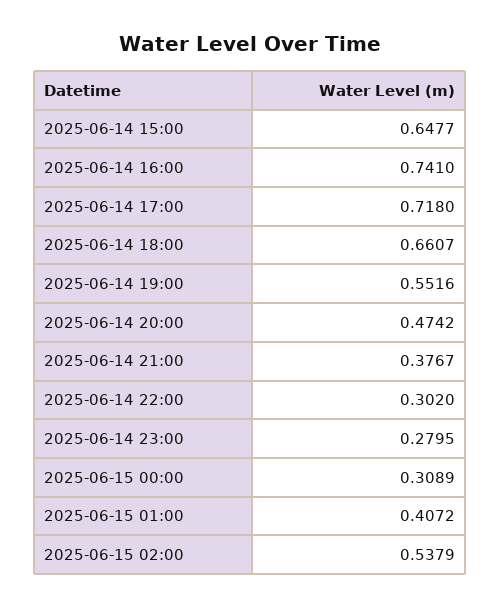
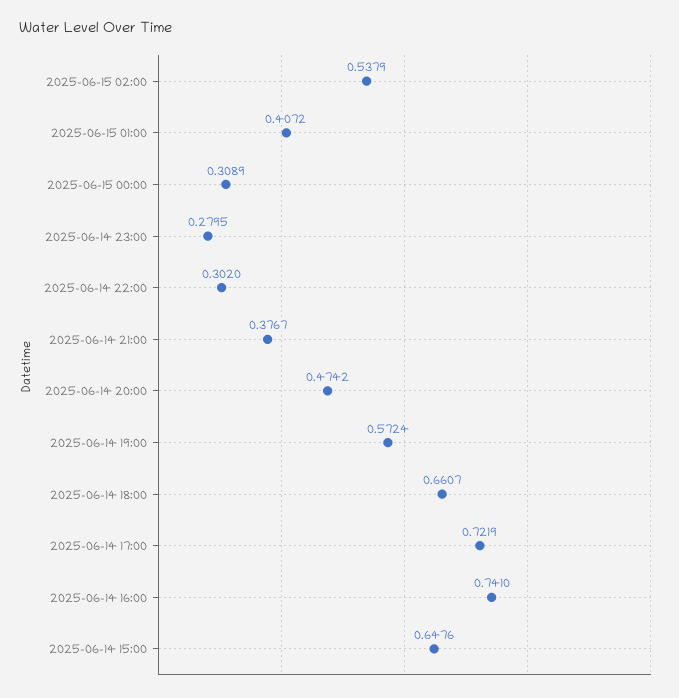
  {
-   "2025-06-14 15:00": 0.6477,
+   "2025-06-14 15:00": 0.6476,
    "2025-06-14 16:00": 0.741,
-   "2025-06-14 17:00": 0.718,
+   "2025-06-14 17:00": 0.7219,
    "2025-06-14 18:00": 0.6607,
-   "2025-06-14 19:00": 0.5516,
+   "2025-06-14 19:00": 0.5724,
    "2025-06-14 20:00": 0.4742,
    "2025-06-14 21:00": 0.3767,
    "2025-06-14 22:00": 0.302,
    "2025-06-14 23:00": 0.2795,
    "2025-06-15 00:00": 0.3089,
    "2025-06-15 01:00": 0.4072,
    "2025-06-15 02:00": 0.5379
  }

